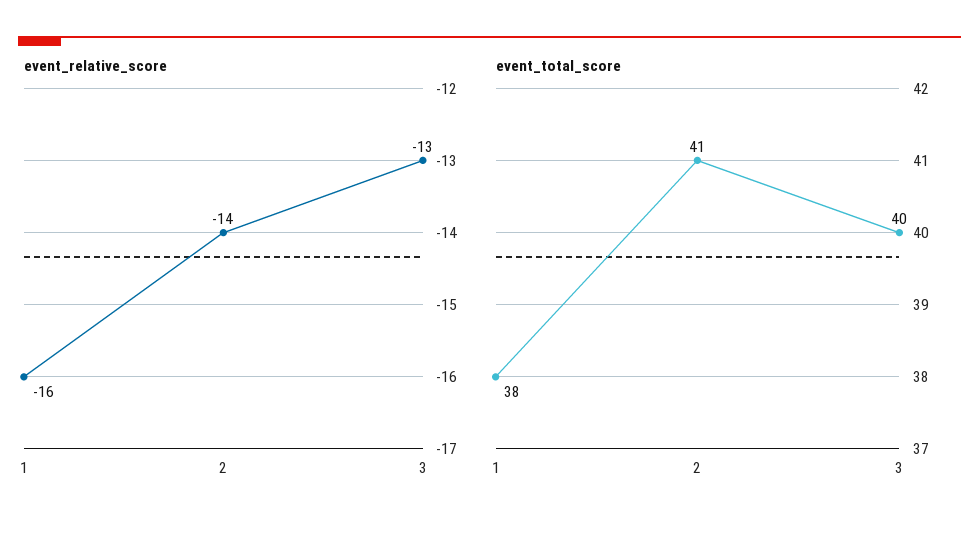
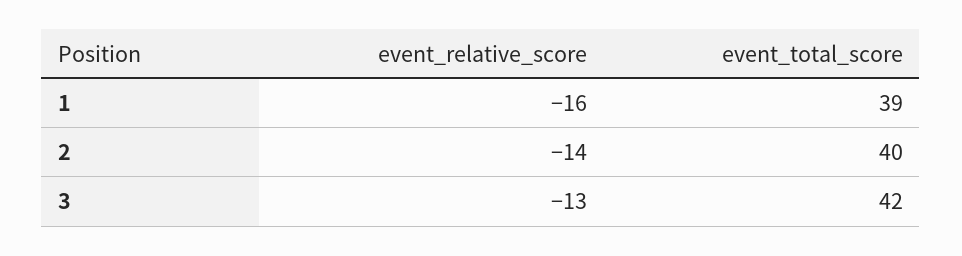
  {
    "event_relative_score": {
      "1": -16,
      "2": -14,
      "3": -13
    },
    "event_total_score": {
-     "1": 38,
+     "1": 39,
-     "2": 41,
+     "2": 40,
-     "3": 40
+     "3": 42
    }
  }

